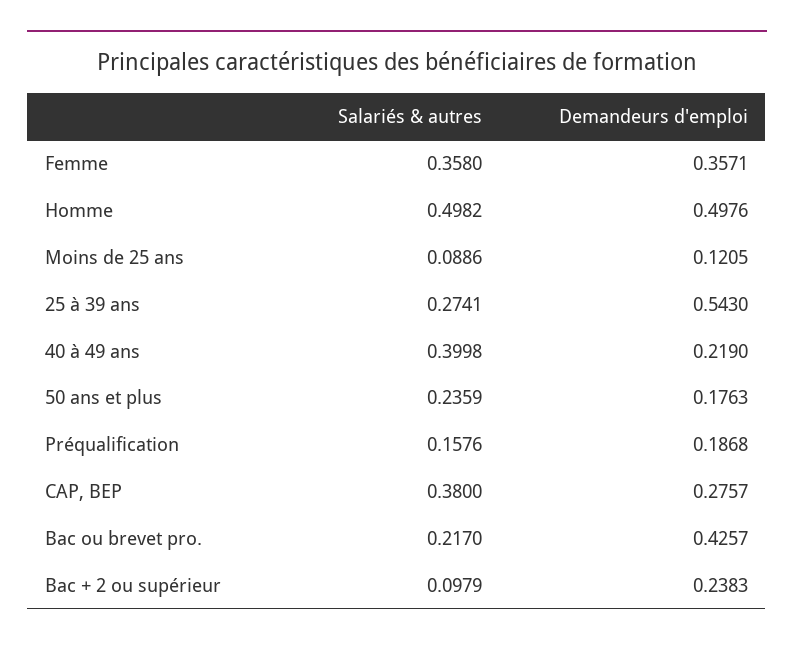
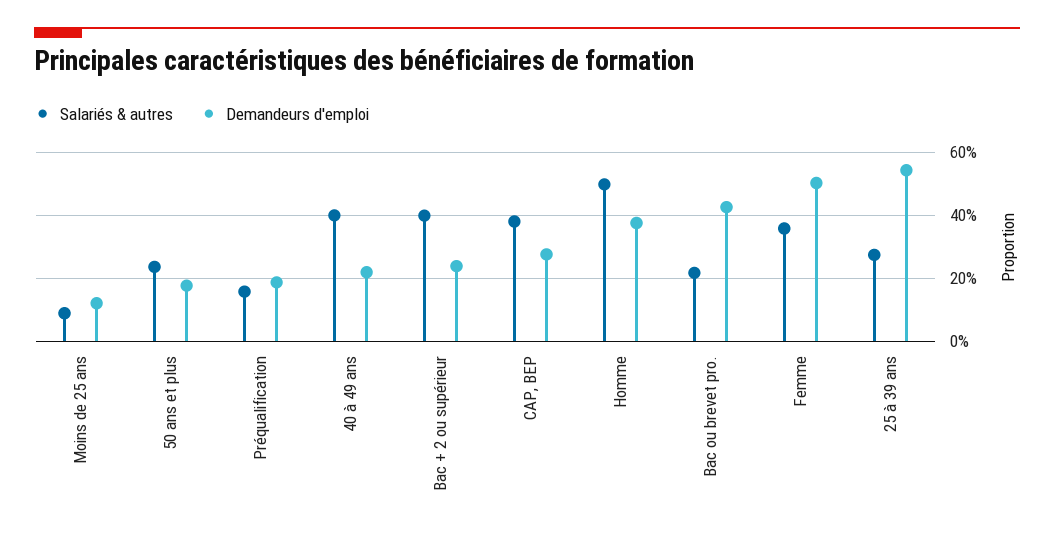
  {
    "Salariés & autres": {
      "Femme": 0.358,
      "Homme": 0.4982,
      "Moins de 25 ans": 0.0886,
      "25 à 39 ans": 0.2741,
      "40 à 49 ans": 0.3998,
      "50 ans et plus": 0.2359,
      "Préqualification": 0.1576,
      "CAP, BEP": 0.38,
      "Bac ou brevet pro.": 0.217,
-     "Bac + 2 ou supérieur": 0.0979
+     "Bac + 2 ou supérieur": 0.4
    },
    "Demandeurs d'emploi": {
-     "Femme": 0.3571,
+     "Femme": 0.5,
-     "Homme": 0.4976,
+     "Homme": 0.38,
      "Moins de 25 ans": 0.1205,
      "25 à 39 ans": 0.543,
      "40 à 49 ans": 0.219,
      "50 ans et plus": 0.1763,
      "Préqualification": 0.1868,
      "CAP, BEP": 0.2757,
      "Bac ou brevet pro.": 0.4257,
      "Bac + 2 ou supérieur": 0.2383
    }
  }

